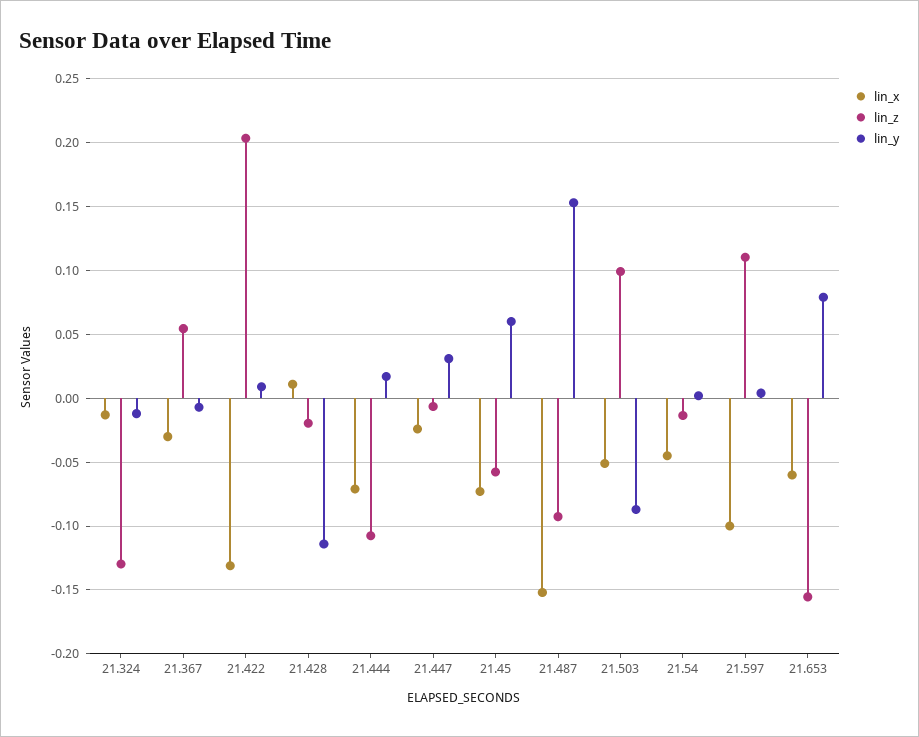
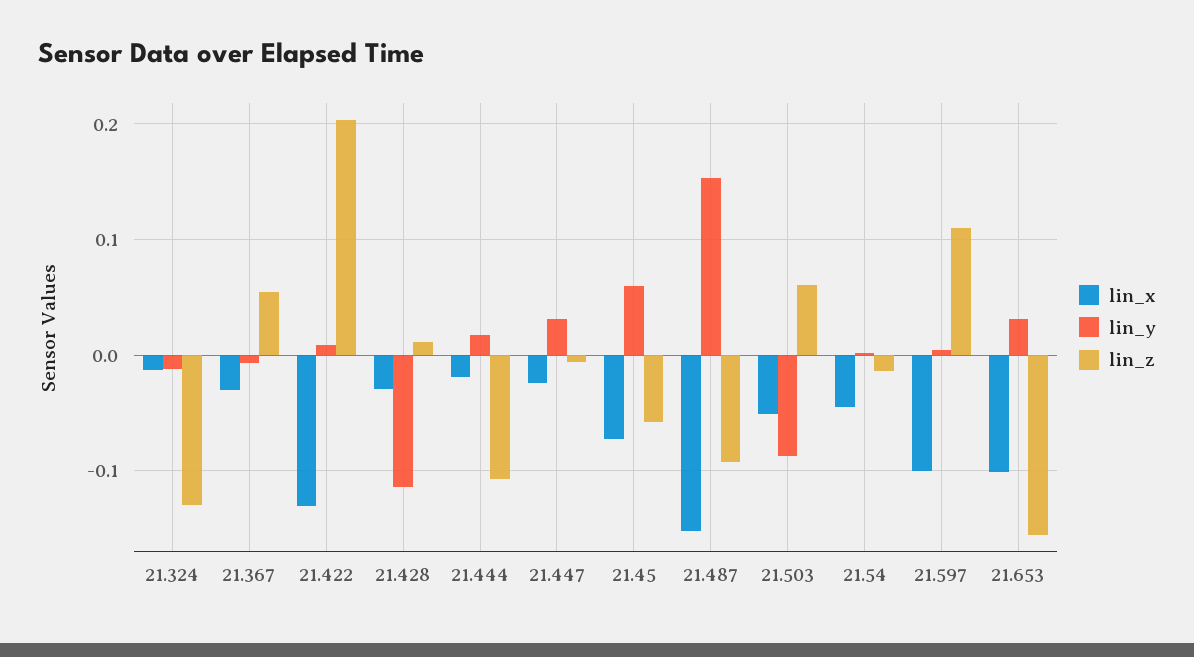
  {
    "lin_x": {
      "21.324": -0.015,
      "21.367": -0.03,
      "21.422": -0.13,
-     "21.428": 0.01,
+     "21.428": -0.03,
-     "21.444": -0.07,
+     "21.444": -0.02,
      "21.447": -0.025,
      "21.45": -0.075,
      "21.487": -0.15,
      "21.503": -0.05,
      "21.54": -0.045,
      "21.597": -0.1,
-     "21.653": -0.06
+     "21.653": -0.1
    },
    "lin_z": {
      "21.324": -0.13,
      "21.367": 0.055,
      "21.422": 0.205,
-     "21.428": -0.02,
+     "21.428": 0.01,
      "21.444": -0.11,
      "21.447": -0.005,
      "21.45": -0.06,
      "21.487": -0.095,
-     "21.503": 0.1,
+     "21.503": 0.06,
      "21.54": -0.015,
      "21.597": 0.11,
      "21.653": -0.155
    },
    "lin_y": {
      "21.324": -0.01,
      "21.367": -0.005,
      "21.422": 0.01,
      "21.428": -0.115,
      "21.444": 0.015,
      "21.447": 0.03,
      "21.45": 0.06,
      "21.487": 0.155,
      "21.503": -0.085,
      "21.54": 0,
      "21.597": 0.005,
-     "21.653": 0.08
+     "21.653": 0.03
    }
  }

